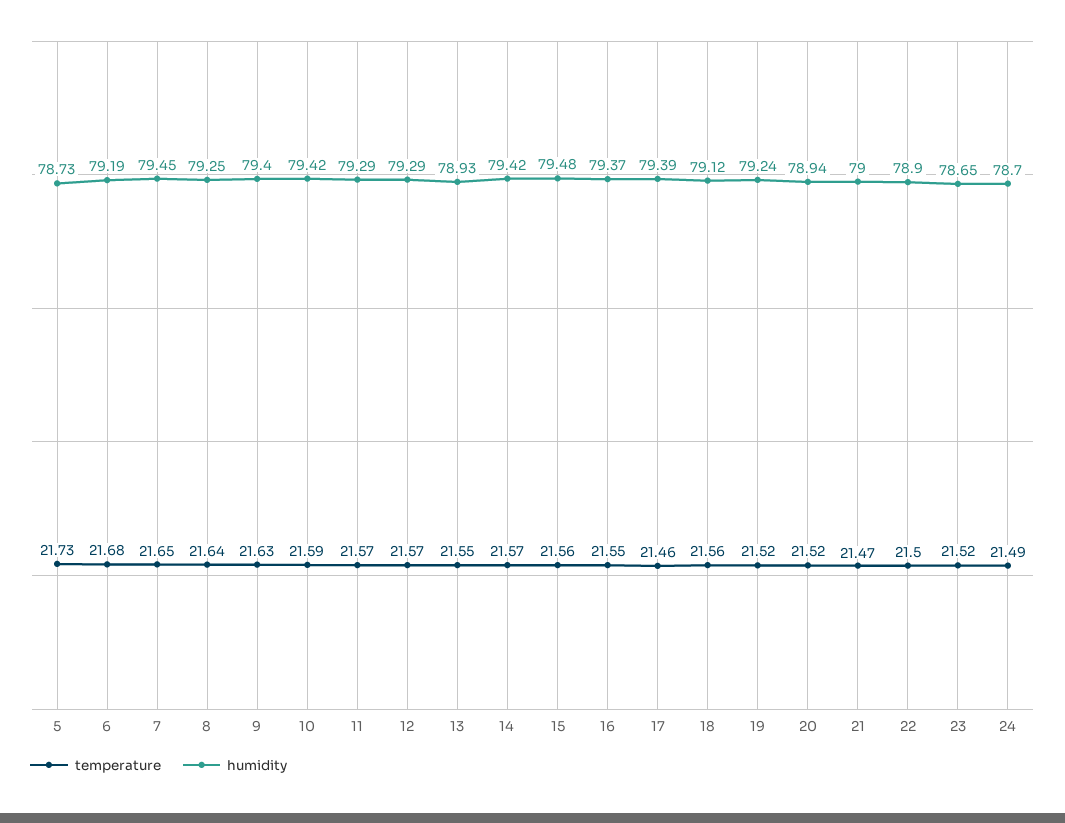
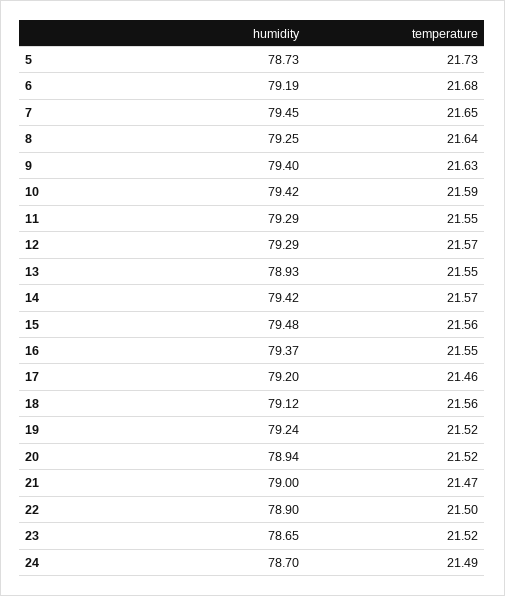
  {
    "temperature": {
      "5": 21.73,
      "6": 21.68,
      "7": 21.65,
      "8": 21.64,
      "9": 21.63,
      "10": 21.59,
-     "11": 21.57,
+     "11": 21.55,
      "12": 21.57,
      "13": 21.55,
      "14": 21.57,
      "15": 21.56,
      "16": 21.55,
      "17": 21.46,
      "18": 21.56,
      "19": 21.52,
      "20": 21.52,
      "21": 21.47,
      "22": 21.5,
      "23": 21.52,
      "24": 21.49
    },
    "humidity": {
      "5": 78.73,
      "6": 79.19,
      "7": 79.45,
      "8": 79.25,
      "9": 79.4,
      "10": 79.42,
      "11": 79.29,
      "12": 79.29,
      "13": 78.93,
      "14": 79.42,
      "15": 79.48,
      "16": 79.37,
-     "17": 79.39,
+     "17": 79.2,
      "18": 79.12,
      "19": 79.24,
      "20": 78.94,
      "21": 79,
      "22": 78.9,
      "23": 78.65,
      "24": 78.7
    }
  }

